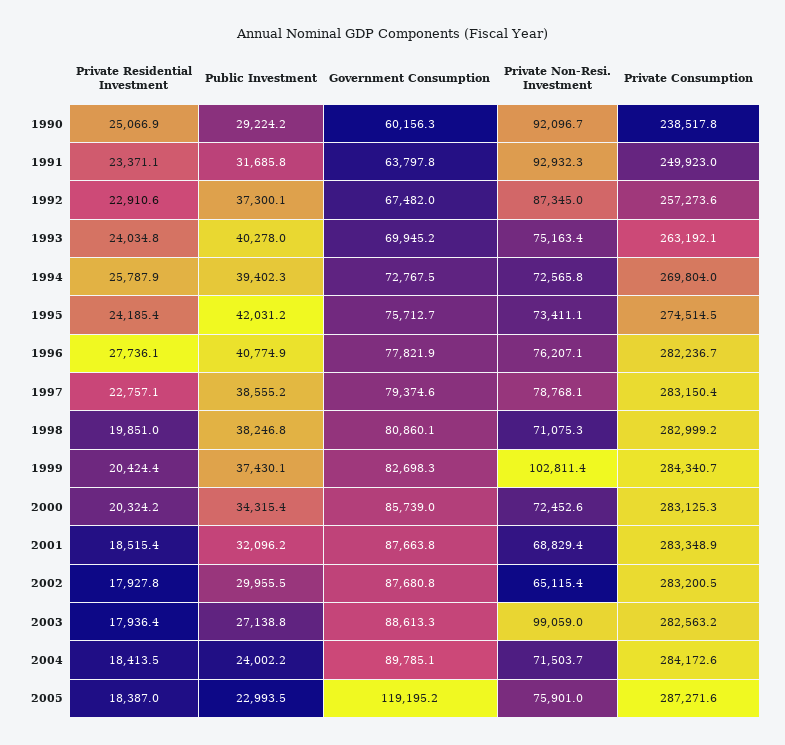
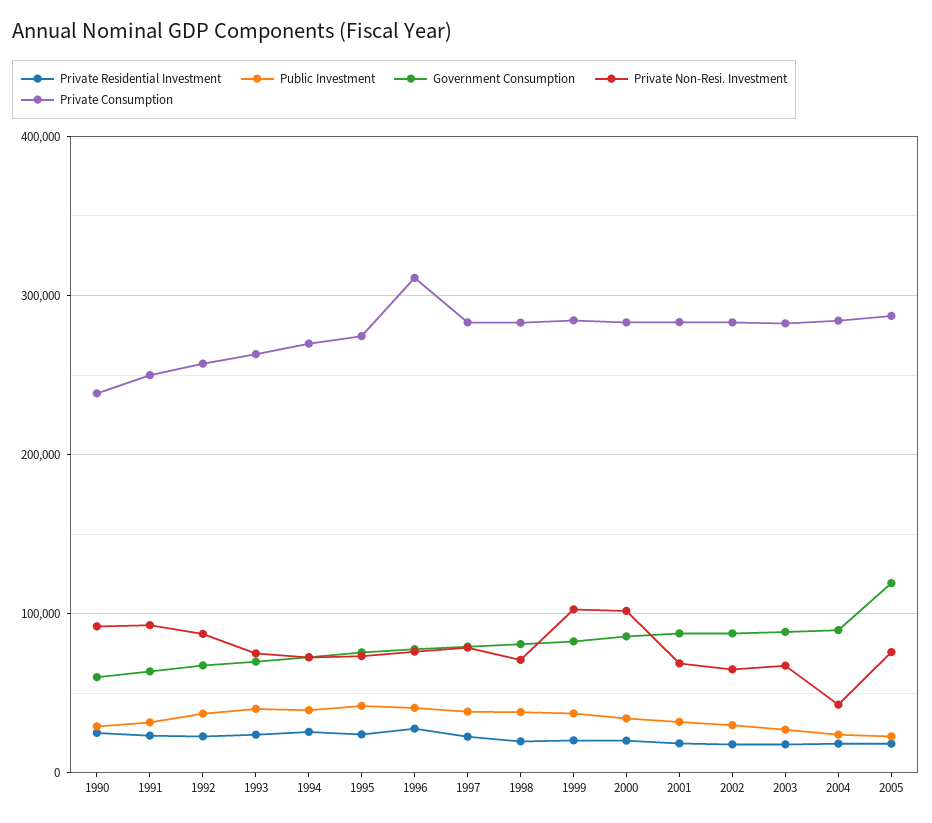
  {
    "Private Residential Investment": {
      "1990": 25066.9,
      "1991": 23371.1,
      "1992": 22910.6,
      "1993": 24034.8,
      "1994": 25787.9,
      "1995": 24185.4,
      "1996": 27736.1,
      "1997": 22757.1,
      "1998": 19851,
      "1999": 20424.4,
      "2000": 20324.2,
      "2001": 18515.4,
      "2002": 17927.8,
      "2003": 17936.4,
      "2004": 18413.5,
      "2005": 18387
    },
    "Public Investment": {
      "1990": 29224.2,
      "1991": 31685.8,
      "1992": 37300.1,
      "1993": 40278,
      "1994": 39402.3,
      "1995": 42031.2,
      "1996": 40774.9,
      "1997": 38555.2,
      "1998": 38246.8,
      "1999": 37430.1,
      "2000": 34315.4,
      "2001": 32096.2,
      "2002": 29955.5,
      "2003": 27138.8,
      "2004": 24002.2,
      "2005": 22993.5
    },
    "Government Consumption": {
      "1990": 60156.3,
      "1991": 63797.8,
      "1992": 67482,
      "1993": 69945.2,
      "1994": 72767.5,
      "1995": 75712.7,
      "1996": 77821.9,
      "1997": 79374.6,
      "1998": 80860.1,
      "1999": 82698.3,
      "2000": 85739,
      "2001": 87663.8,
      "2002": 87680.8,
      "2003": 88613.3,
      "2004": 89785.1,
      "2005": 119195.2
    },
    "Private Non-Resi. Investment": {
      "1990": 92096.7,
      "1991": 92932.3,
      "1992": 87345,
      "1993": 75163.4,
      "1994": 72565.8,
      "1995": 73411.1,
      "1996": 76207.1,
      "1997": 78768.1,
      "1998": 71075.3,
      "1999": 102811.4,
-     "2000": 72452.6,
+     "2000": 100000,
      "2001": 68829.4,
      "2002": 65115.4,
-     "2003": 99059,
+     "2003": 70000,
-     "2004": 71503.7,
+     "2004": 40000,
      "2005": 75901
    },
    "Private Consumption": {
      "1990": 238517.8,
      "1991": 249923,
      "1992": 257273.6,
      "1993": 263192.1,
      "1994": 269804,
      "1995": 274514.5,
-     "1996": 282236.7,
+     "1996": 310000,
      "1997": 283150.4,
      "1998": 282999.2,
      "1999": 284340.7,
      "2000": 283125.3,
      "2001": 283348.9,
      "2002": 283200.5,
      "2003": 282563.2,
      "2004": 284172.6,
      "2005": 287271.6
    }
  }

